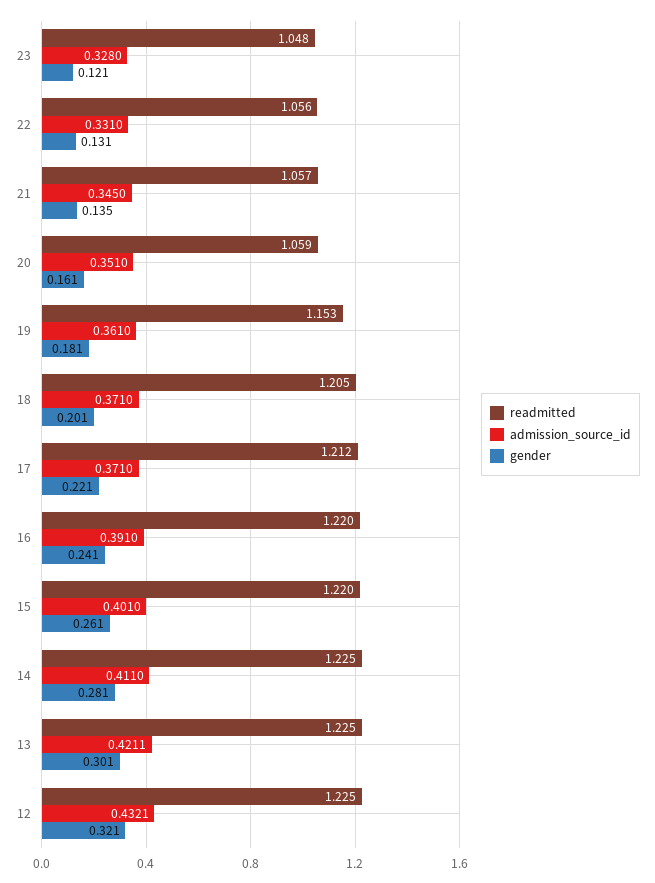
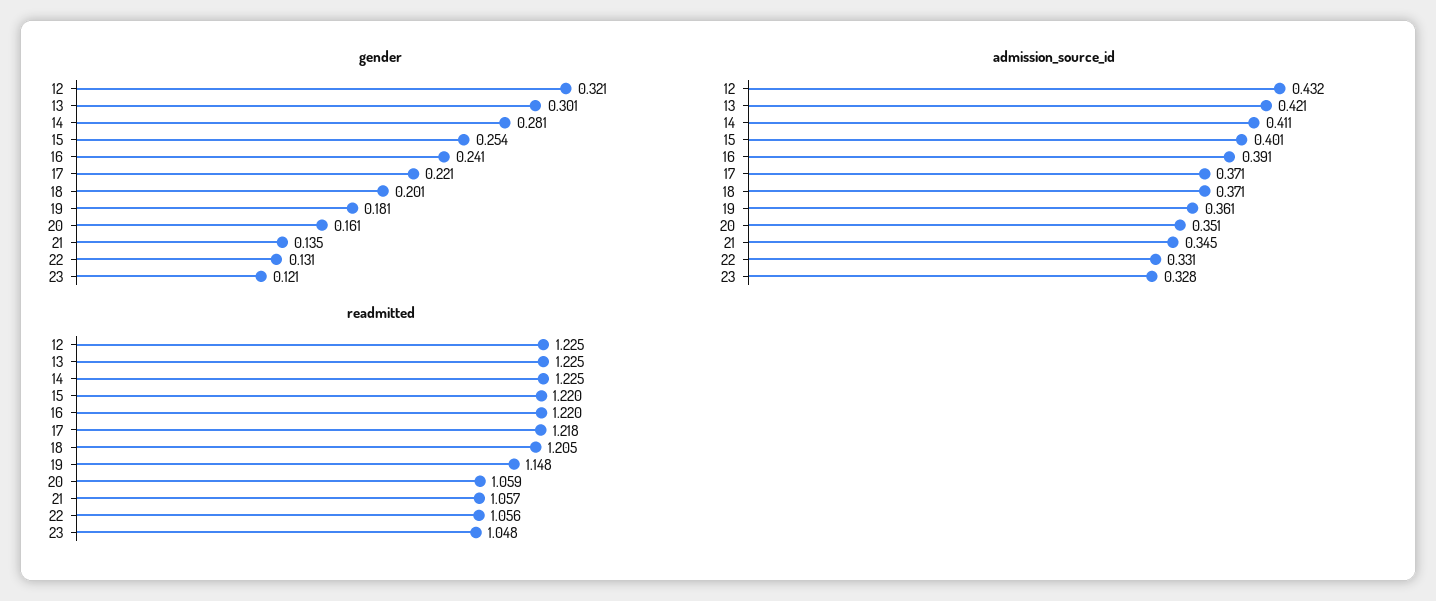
  {
    "readmitted": {
      "23": 1.048,
      "22": 1.056,
      "21": 1.057,
      "20": 1.059,
-     "19": 1.153,
+     "19": 1.148,
      "18": 1.205,
-     "17": 1.212,
+     "17": 1.218,
      "16": 1.22,
      "15": 1.22,
      "14": 1.225,
      "13": 1.225,
      "12": 1.225
    },
    "admission_source_id": {
      "23": 0.328,
      "22": 0.331,
      "21": 0.345,
      "20": 0.351,
      "19": 0.361,
      "18": 0.371,
      "17": 0.371,
      "16": 0.391,
      "15": 0.401,
      "14": 0.411,
      "13": 0.4211,
      "12": 0.4321
    },
    "gender": {
      "23": 0.121,
      "22": 0.131,
      "21": 0.135,
      "20": 0.161,
      "19": 0.181,
      "18": 0.201,
      "17": 0.221,
      "16": 0.241,
-     "15": 0.261,
+     "15": 0.254,
      "14": 0.281,
      "13": 0.301,
      "12": 0.321
    }
  }

